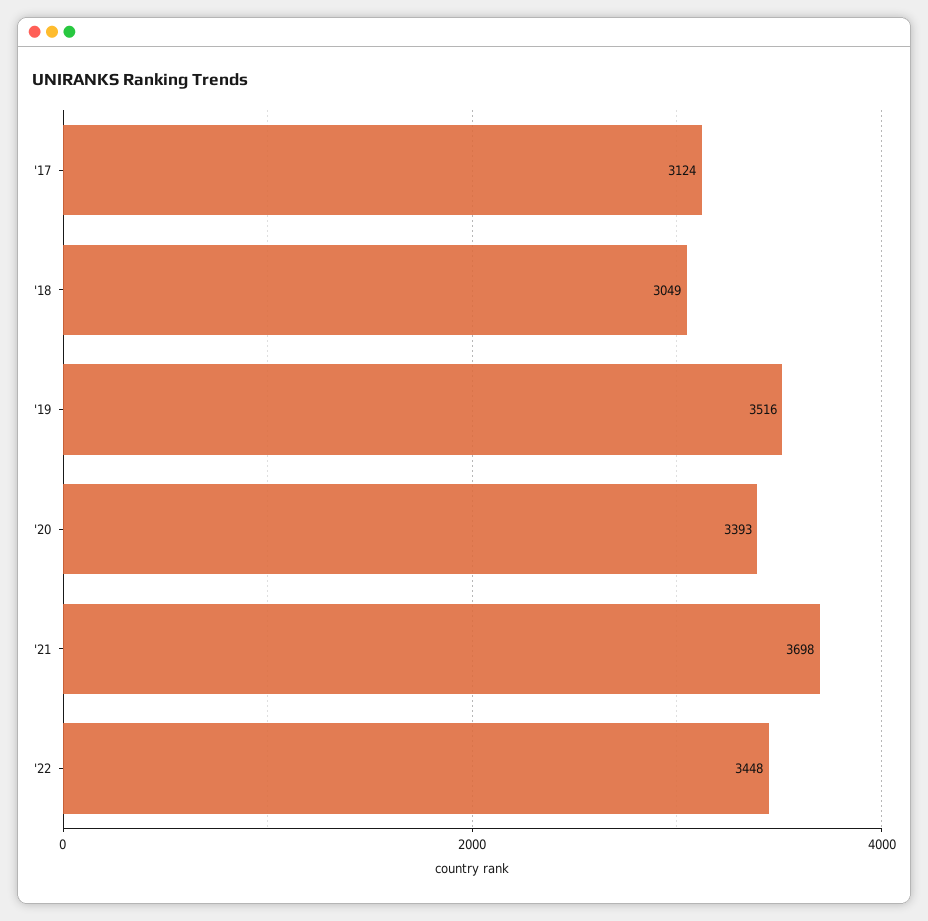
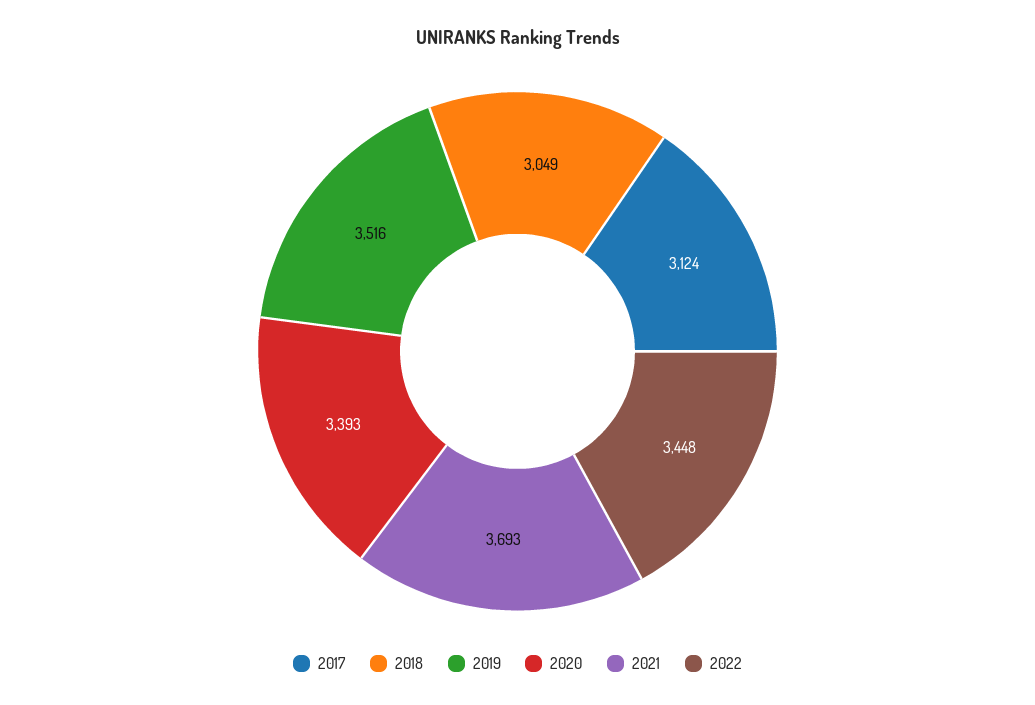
  {
    "'17": 3124,
    "'18": 3049,
    "'19": 3516,
    "'20": 3393,
-   "'21": 3698,
+   "'21": 3693,
    "'22": 3448
  }

